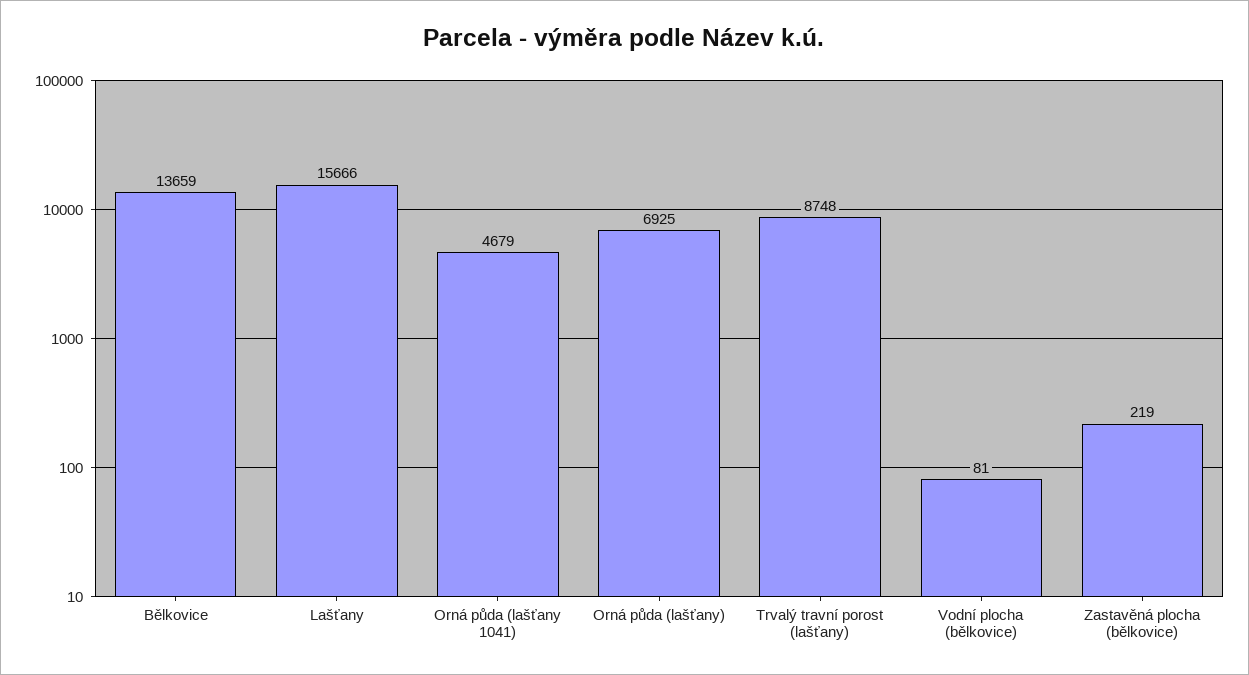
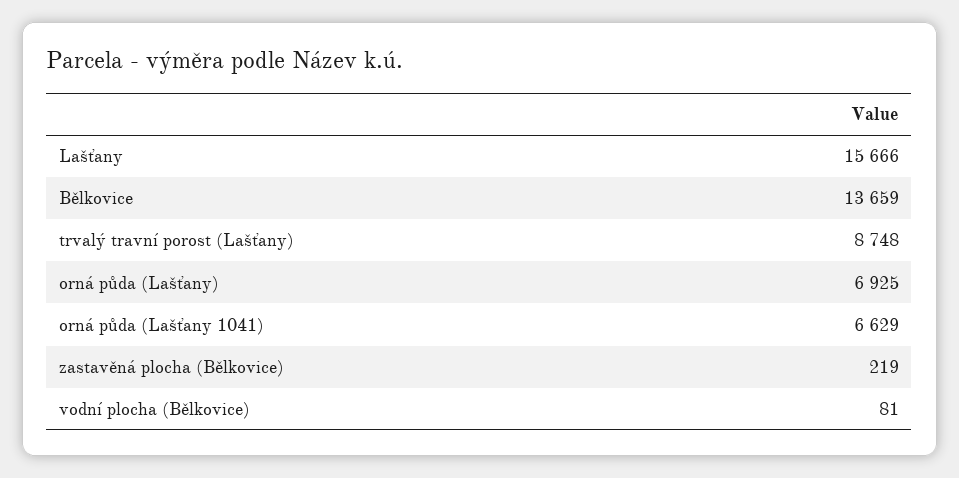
  {
    "Bělkovice": 13659,
    "Lašťany": 15666,
-   "Orná půda (lašťany 1041)": 4679,
+   "Orná půda (lašťany 1041)": 6629,
    "Orná půda (lašťany)": 6925,
    "Trvalý travní porost (lašťany)": 8748,
    "Vodní plocha (bělkovice)": 81,
    "Zastavěná plocha (bělkovice)": 219
  }

